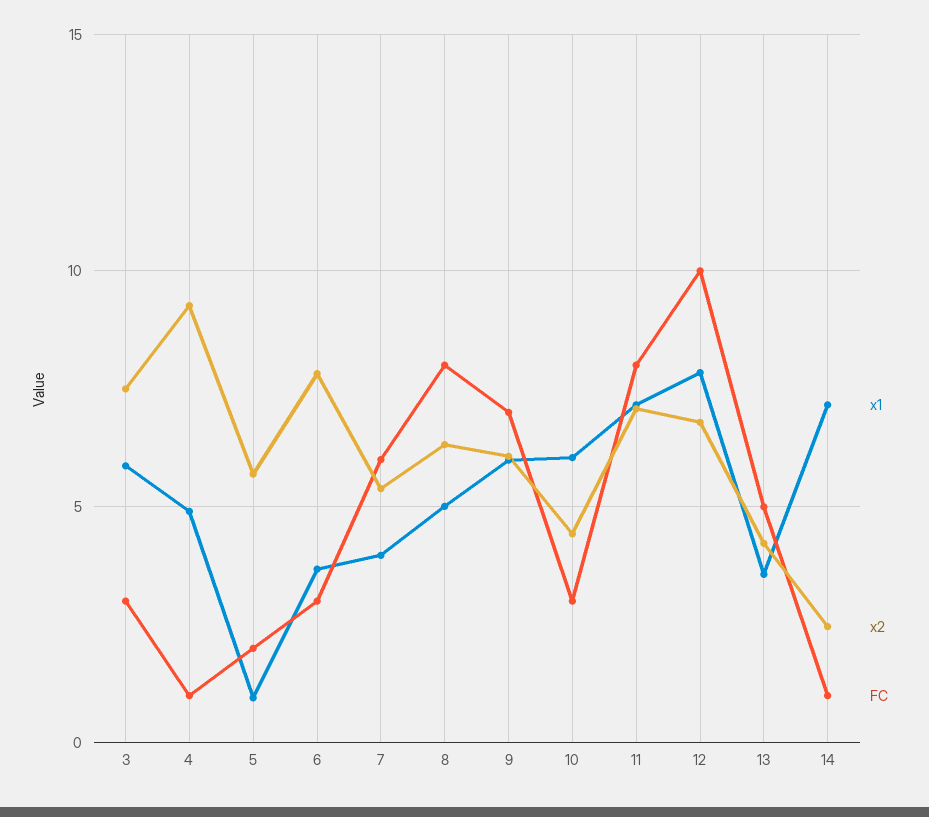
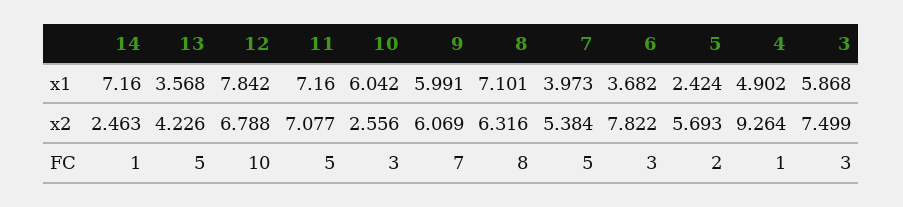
  {
    "x1": {
      "3": 5.868,
      "4": 4.902,
-     "5": 1,
+     "5": 2.424,
      "6": 3.682,
      "7": 3.973,
-     "8": 5,
+     "8": 7.101,
      "9": 5.991,
      "10": 6.042,
      "11": 7.16,
      "12": 7.842,
      "13": 3.568,
      "14": 7.16
    },
    "x2": {
      "3": 7.499,
      "4": 9.264,
      "5": 5.693,
      "6": 7.822,
      "7": 5.384,
      "8": 6.316,
      "9": 6.069,
-     "10": 4.5,
+     "10": 2.556,
      "11": 7.077,
      "12": 6.788,
      "13": 4.226,
      "14": 2.463
    },
    "FC": {
      "3": 3,
      "4": 1,
      "5": 2,
      "6": 3,
-     "7": 6,
+     "7": 5,
      "8": 8,
      "9": 7,
      "10": 3,
-     "11": 8,
+     "11": 5,
      "12": 10,
      "13": 5,
      "14": 1
    }
  }

